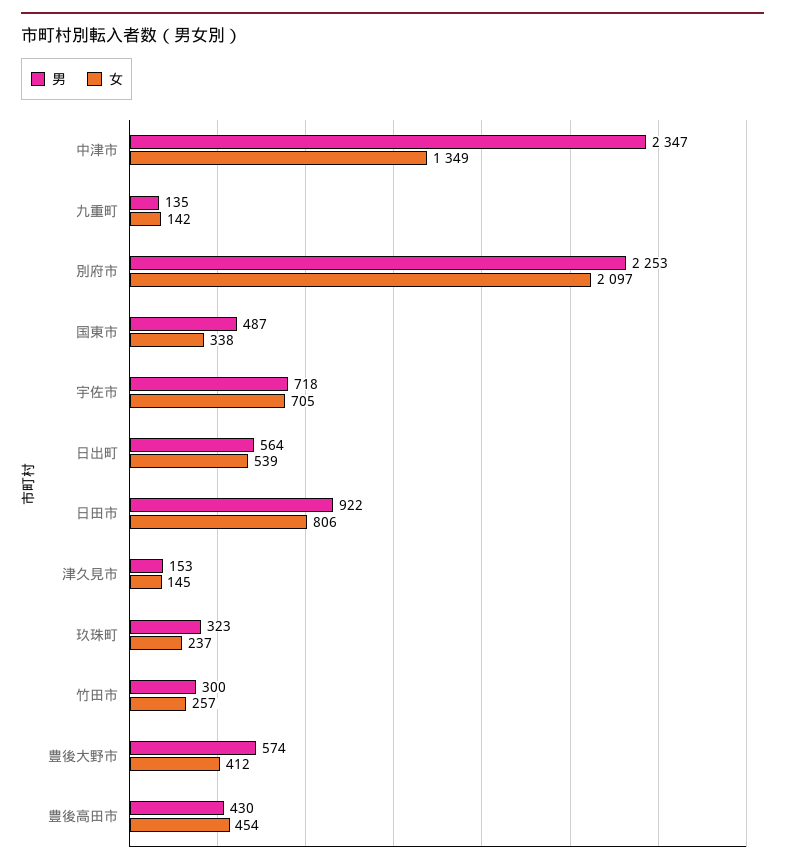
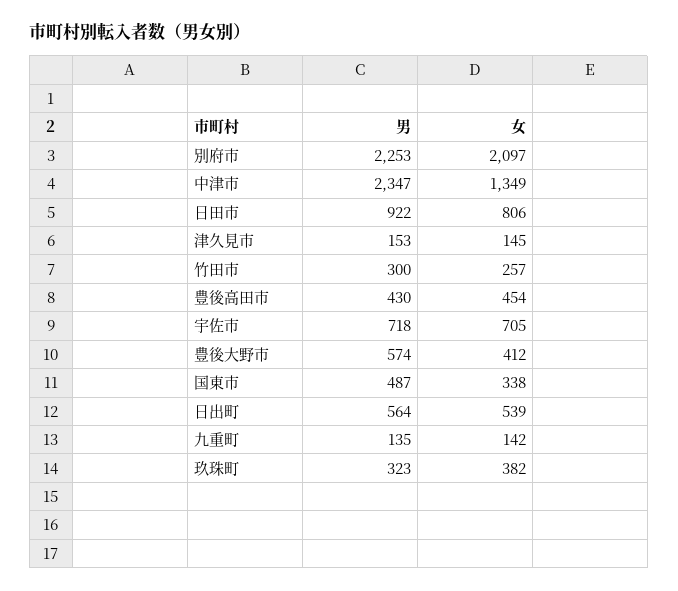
  {
    "男": {
      "中津市": 2347,
      "九重町": 135,
      "別府市": 2253,
      "国東市": 487,
      "宇佐市": 718,
      "日出町": 564,
      "日田市": 922,
      "津久見市": 153,
      "玖珠町": 323,
      "竹田市": 300,
      "豊後大野市": 574,
      "豊後高田市": 430
    },
    "女": {
      "中津市": 1349,
      "九重町": 142,
      "別府市": 2097,
      "国東市": 338,
      "宇佐市": 705,
      "日出町": 539,
      "日田市": 806,
      "津久見市": 145,
-     "玖珠町": 237,
+     "玖珠町": 382,
      "竹田市": 257,
      "豊後大野市": 412,
      "豊後高田市": 454
    }
  }

